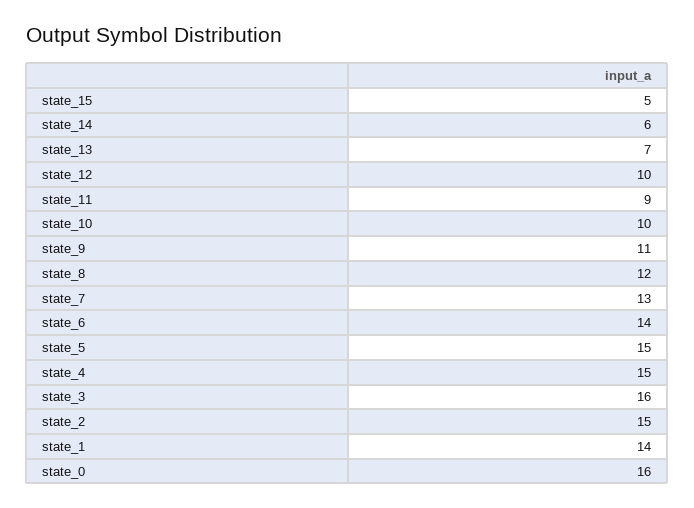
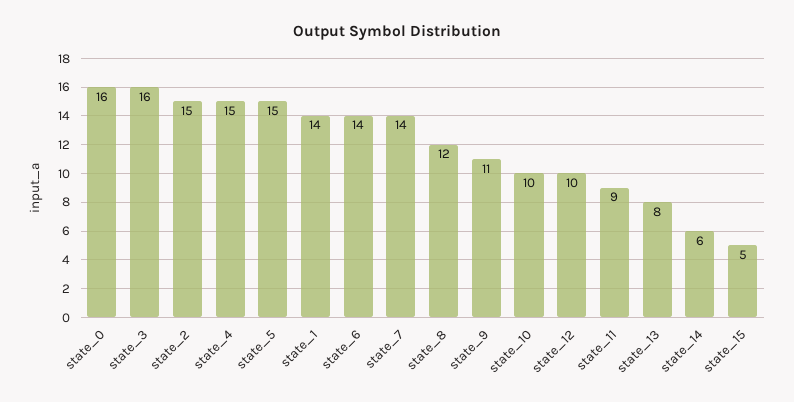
  {
    "state_15": 5,
    "state_14": 6,
-   "state_13": 7,
+   "state_13": 8,
    "state_12": 10,
    "state_11": 9,
    "state_10": 10,
    "state_9": 11,
    "state_8": 12,
-   "state_7": 13,
+   "state_7": 14,
    "state_6": 14,
    "state_5": 15,
    "state_4": 15,
    "state_3": 16,
    "state_2": 15,
    "state_1": 14,
    "state_0": 16
  }

